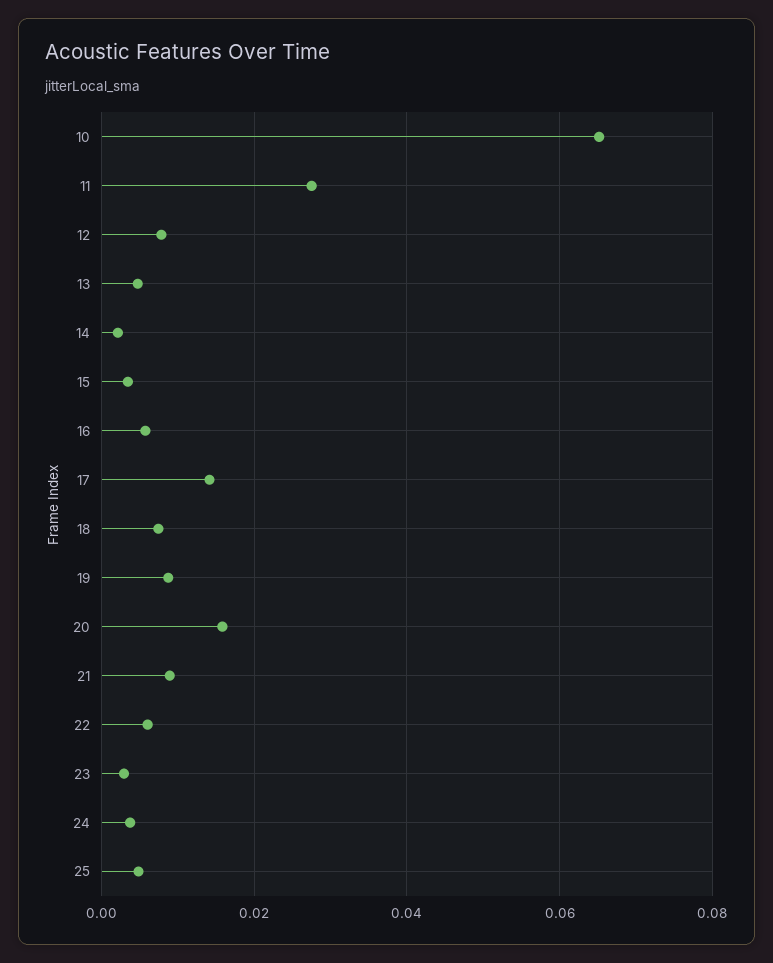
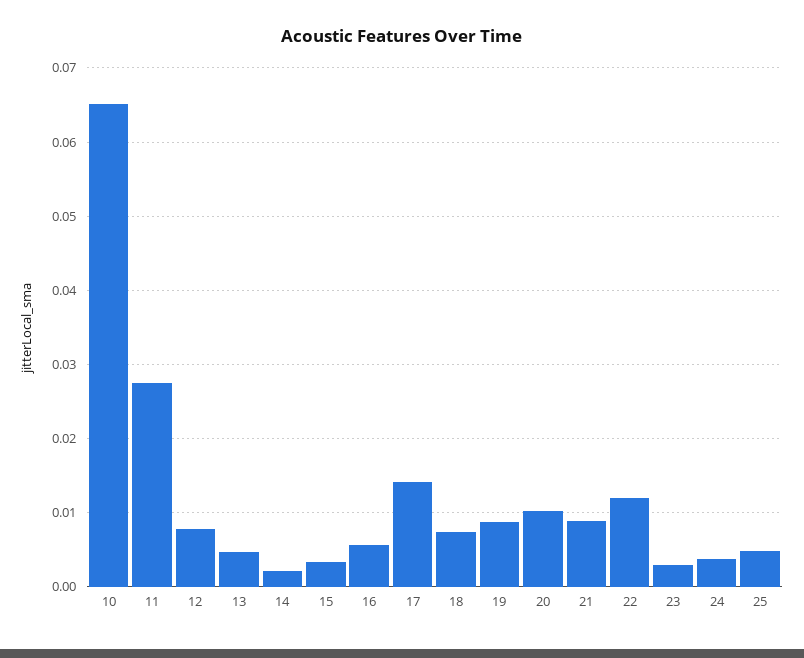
  {
    "10": 0.065,
    "11": 0.028,
    "12": 0.008,
    "13": 0.005,
    "14": 0.002,
    "15": 0.003,
    "16": 0.006,
    "17": 0.014,
    "18": 0.007,
    "19": 0.009,
-   "20": 0.016,
+   "20": 0.01,
    "21": 0.009,
-   "22": 0.006,
+   "22": 0.012,
    "23": 0.003,
    "24": 0.004,
    "25": 0.005
  }

